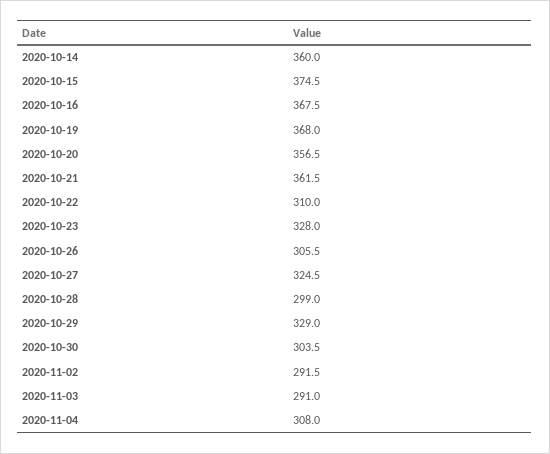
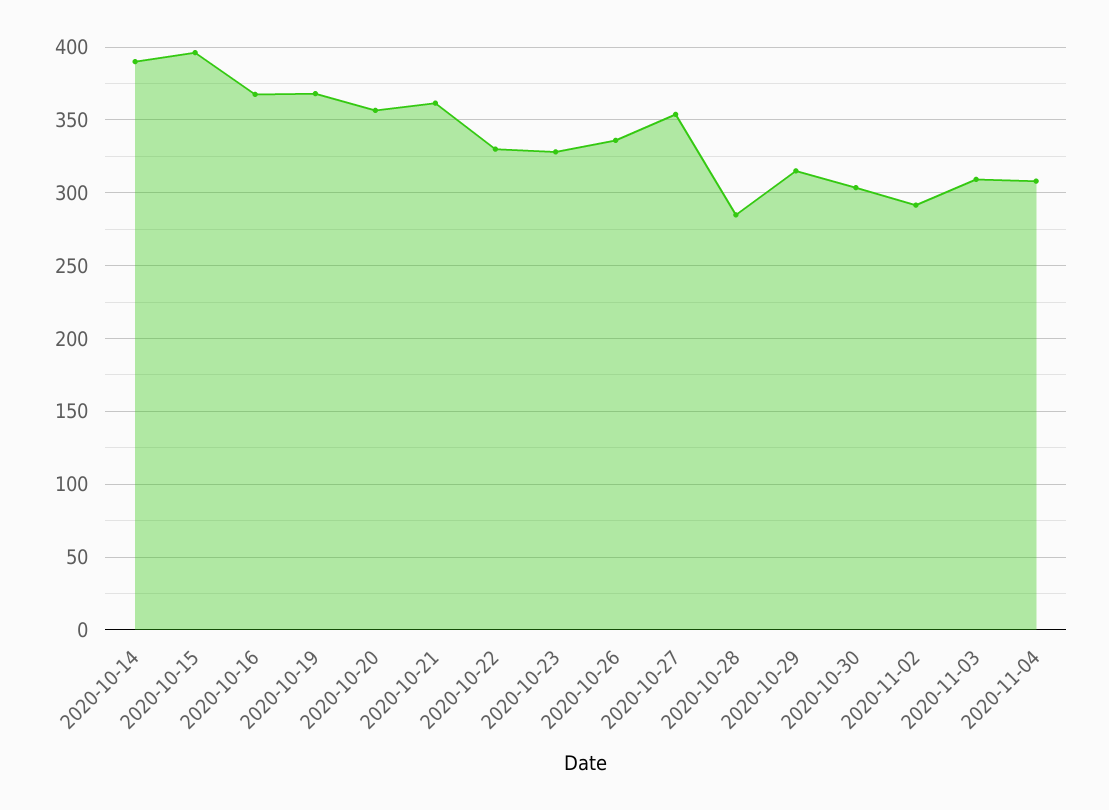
  {
-   "2020-10-14": 360,
+   "2020-10-14": 390,
-   "2020-10-15": 374.5,
+   "2020-10-15": 395,
    "2020-10-16": 367.5,
    "2020-10-19": 368,
    "2020-10-20": 356.5,
    "2020-10-21": 361.5,
-   "2020-10-22": 310,
+   "2020-10-22": 330,
    "2020-10-23": 328,
-   "2020-10-26": 305.5,
+   "2020-10-26": 335,
-   "2020-10-27": 324.5,
+   "2020-10-27": 355,
-   "2020-10-28": 299,
+   "2020-10-28": 285,
-   "2020-10-29": 329,
+   "2020-10-29": 315,
    "2020-10-30": 303.5,
    "2020-11-02": 291.5,
-   "2020-11-03": 291,
+   "2020-11-03": 310,
    "2020-11-04": 308
  }

